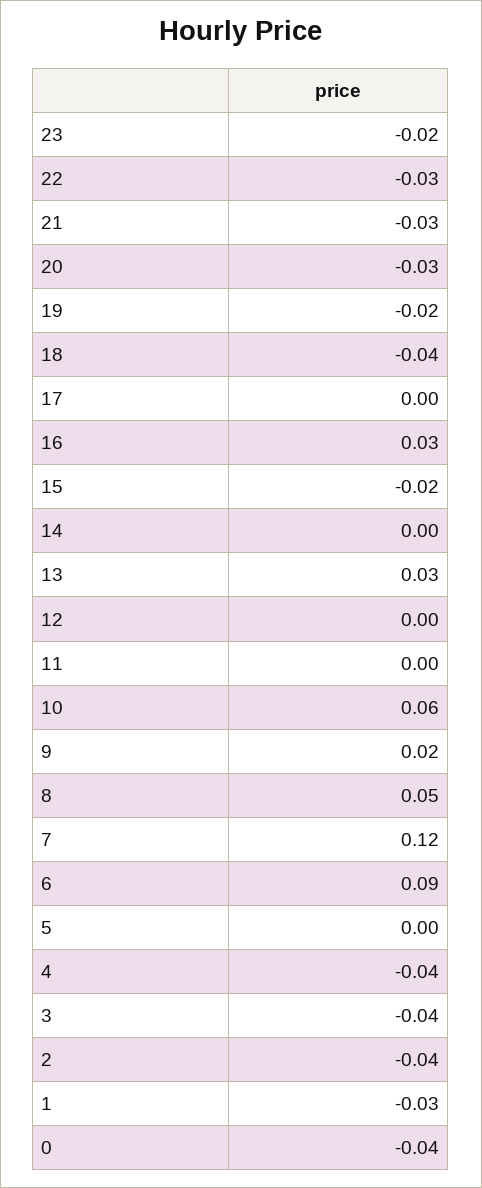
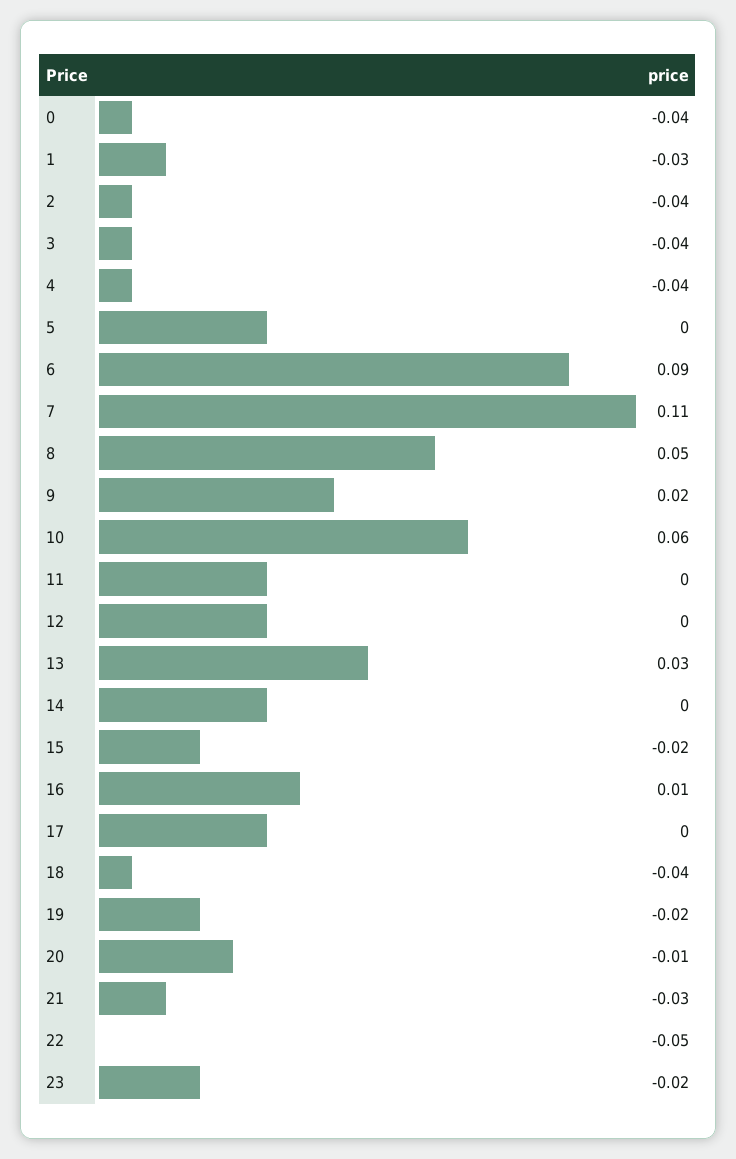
  {
    "23": -0.02,
-   "22": -0.03,
+   "22": -0.05,
    "21": -0.03,
-   "20": -0.03,
+   "20": -0.01,
    "19": -0.02,
    "18": -0.04,
    "17": 0,
-   "16": 0.03,
+   "16": 0.01,
    "15": -0.02,
    "14": 0,
    "13": 0.03,
    "12": 0,
    "11": 0,
    "10": 0.06,
    "9": 0.02,
    "8": 0.05,
-   "7": 0.12,
+   "7": 0.11,
    "6": 0.09,
    "5": 0,
    "4": -0.04,
    "3": -0.04,
    "2": -0.04,
    "1": -0.03,
    "0": -0.04
  }

